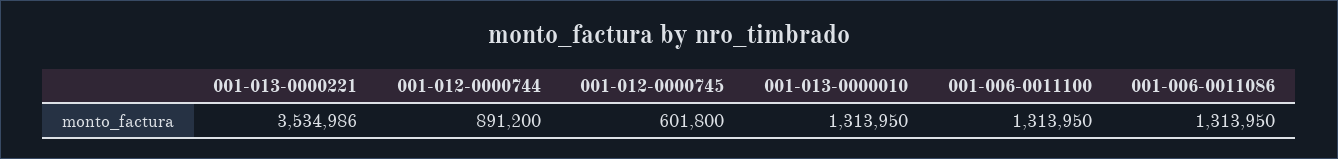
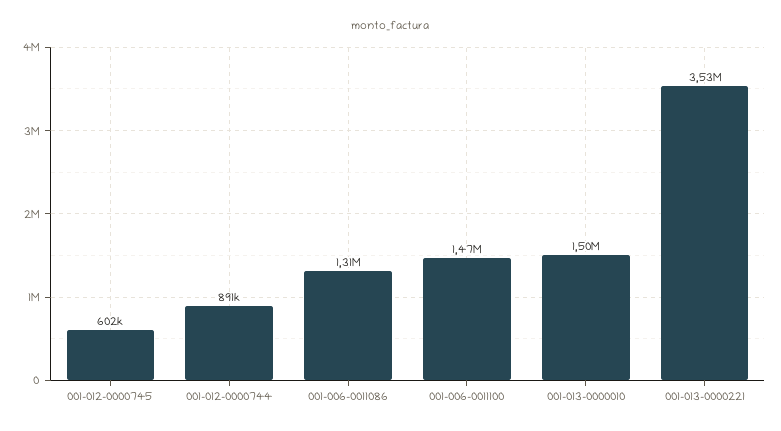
  {
    "001-013-0000221": 3534986,
    "001-012-0000744": 891200,
    "001-012-0000745": 601800,
-   "001-013-0000010": 1313950,
+   "001-013-0000010": 1500000,
-   "001-006-0011100": 1313950,
+   "001-006-0011100": 1470000,
    "001-006-0011086": 1313950
  }

